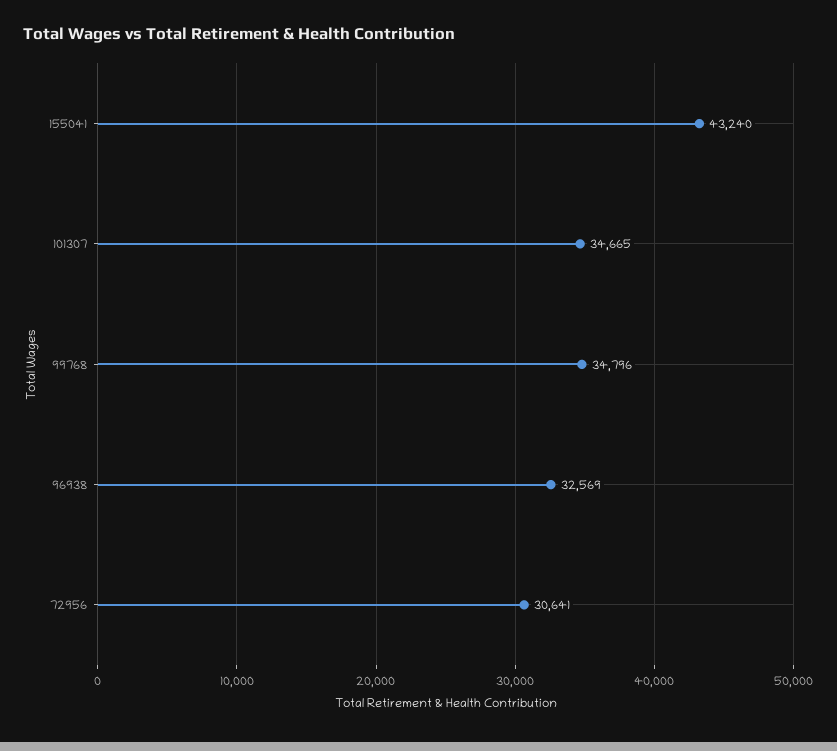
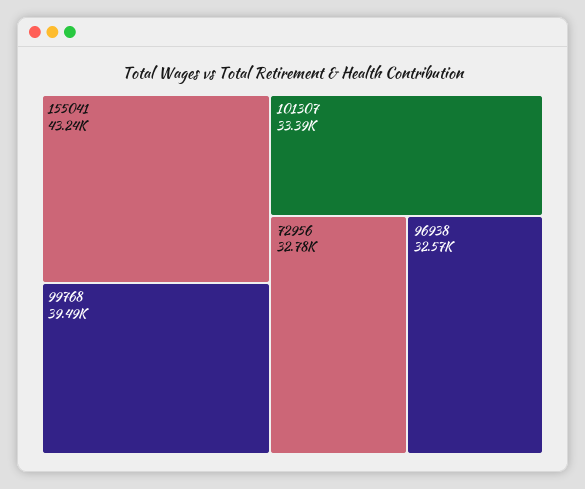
  {
    "155041": 43240,
-   "101307": 34665,
+   "101307": 33390,
-   "99768": 34796,
+   "99768": 39490,
    "96938": 32569,
-   "72956": 30641
+   "72956": 32780
  }

